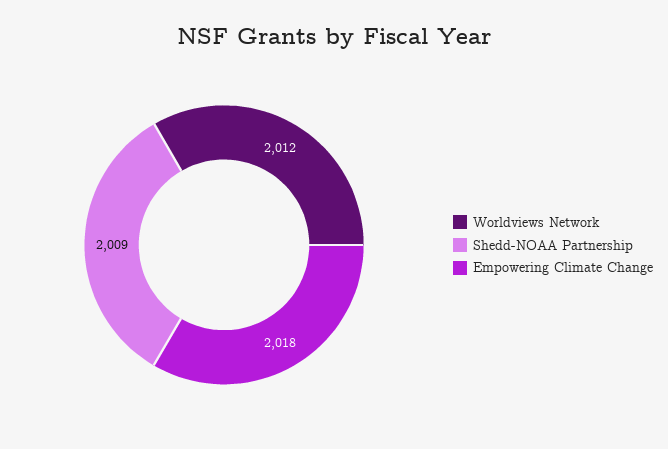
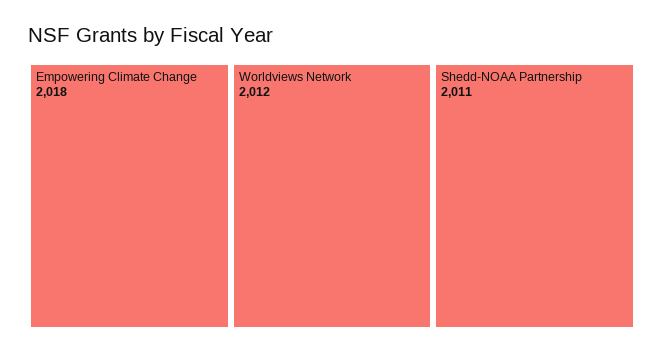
  {
    "Worldviews Network": 2012,
-   "Shedd-NOAA Partnership": 2009,
+   "Shedd-NOAA Partnership": 2011,
    "Empowering Climate Change": 2018
  }

